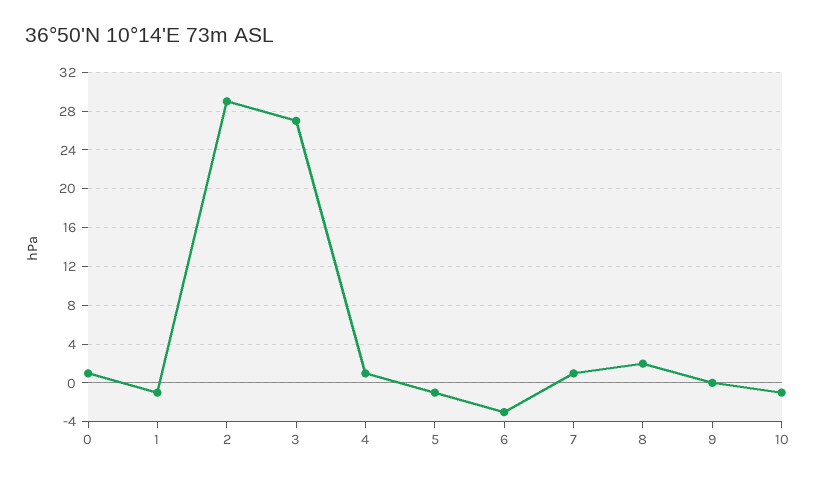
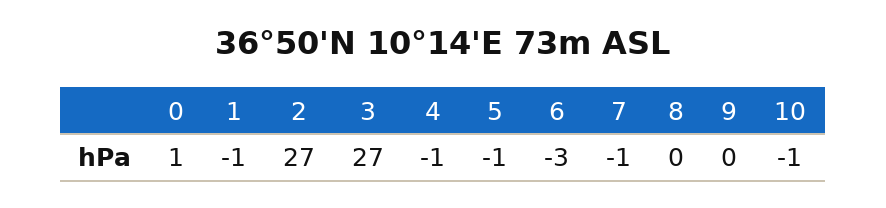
  {
    "0": 1,
    "1": -1,
-   "2": 29,
+   "2": 27,
    "3": 27,
-   "4": 1,
+   "4": -1,
    "5": -1,
    "6": -3,
-   "7": 1,
+   "7": -1,
-   "8": 2,
+   "8": 0,
    "9": 0,
    "10": -1
  }

